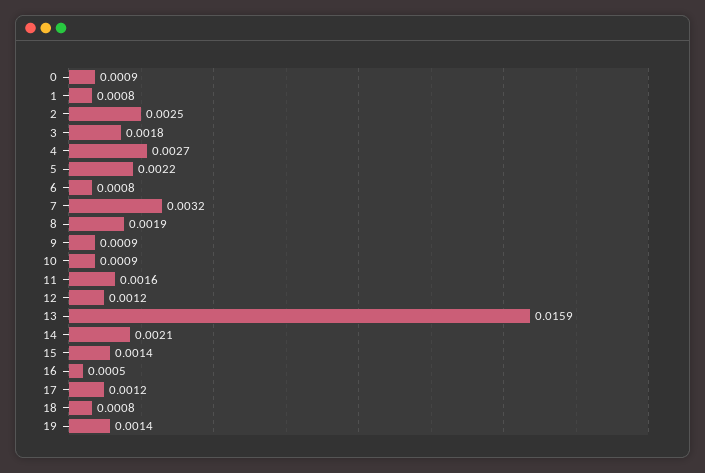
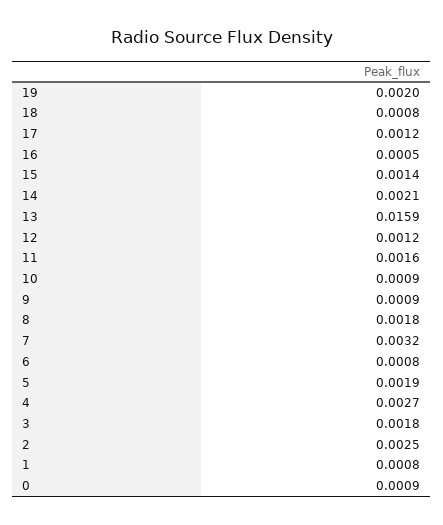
  {
    "0": 0.0009,
    "1": 0.0008,
    "2": 0.0025,
    "3": 0.0018,
    "4": 0.0027,
-   "5": 0.0022,
+   "5": 0.0019,
    "6": 0.0008,
    "7": 0.0032,
-   "8": 0.0019,
+   "8": 0.0018,
    "9": 0.0009,
    "10": 0.0009,
    "11": 0.0016,
    "12": 0.0012,
    "13": 0.0159,
    "14": 0.0021,
    "15": 0.0014,
    "16": 0.0005,
    "17": 0.0012,
    "18": 0.0008,
-   "19": 0.0014
+   "19": 0.002
  }

